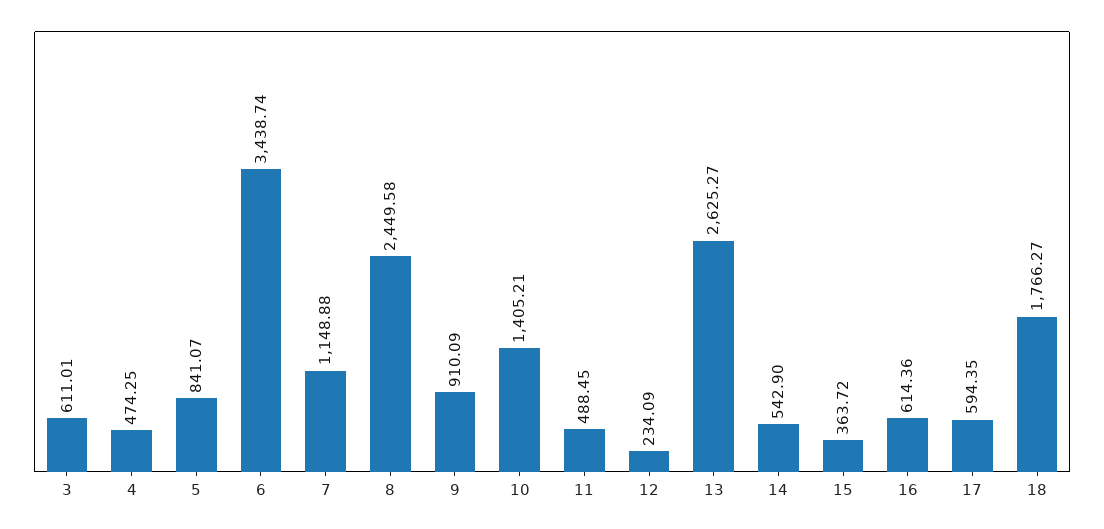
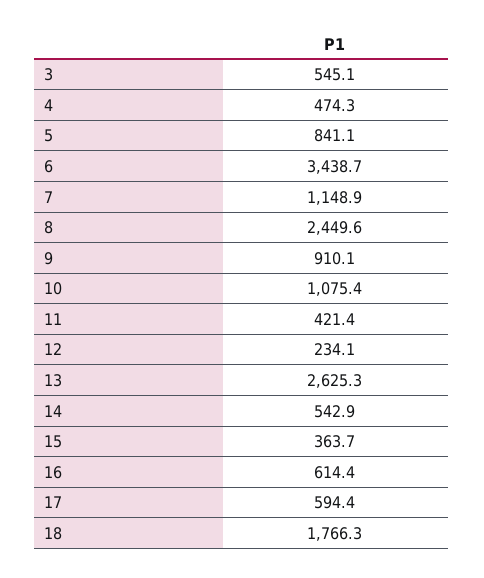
  {
-   "3": 611.01,
+   "3": 545.1,
    "4": 474.25,
    "5": 841.07,
    "6": 3438.74,
    "7": 1148.88,
    "8": 2449.58,
    "9": 910.09,
-   "10": 1405.21,
+   "10": 1075.4,
-   "11": 488.45,
+   "11": 421.4,
    "12": 234.09,
    "13": 2625.27,
    "14": 542.9,
    "15": 363.72,
    "16": 614.36,
    "17": 594.35,
    "18": 1766.27
  }

